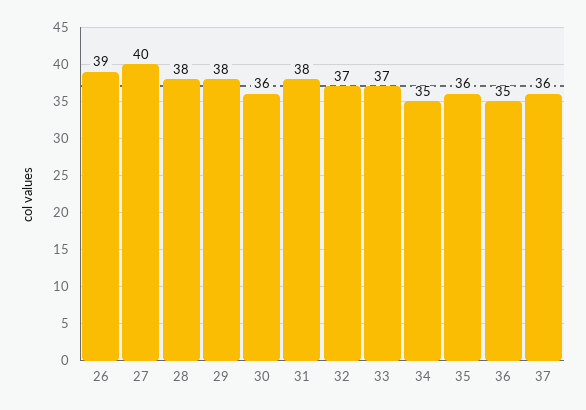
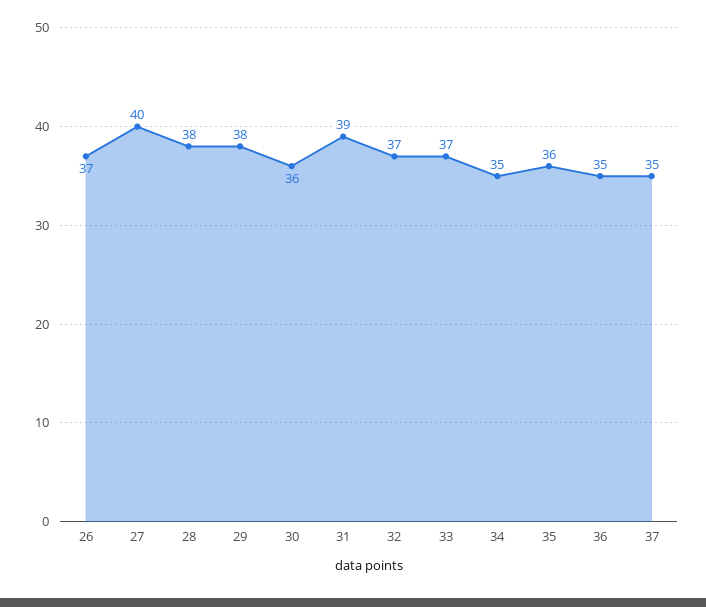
  {
-   "26": 39,
+   "26": 37,
    "27": 40,
    "28": 38,
    "29": 38,
    "30": 36,
-   "31": 38,
+   "31": 39,
    "32": 37,
    "33": 37,
    "34": 35,
    "35": 36,
    "36": 35,
-   "37": 36
+   "37": 35
  }

